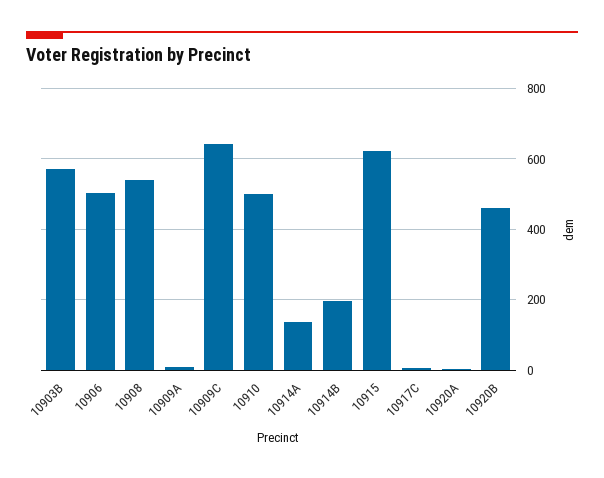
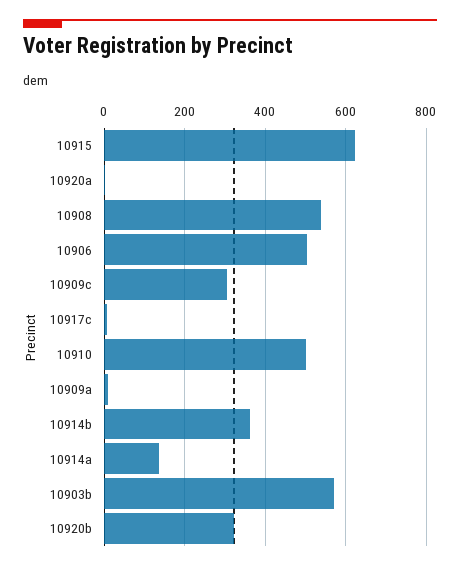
  {
    "10903B": 580,
    "10906": 500,
    "10908": 540,
    "10909A": 0,
-   "10909C": 640,
+   "10909C": 300,
    "10910": 500,
    "10914A": 140,
-   "10914B": 200,
+   "10914B": 360,
    "10915": 620,
    "10917C": 0,
    "10920A": 0,
-   "10920B": 460
+   "10920B": 320
  }

